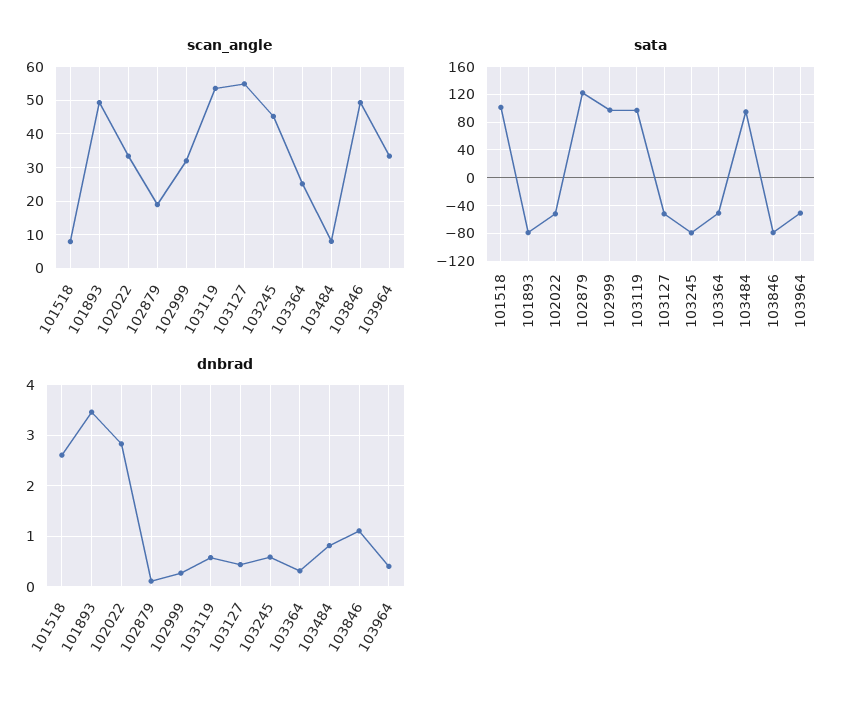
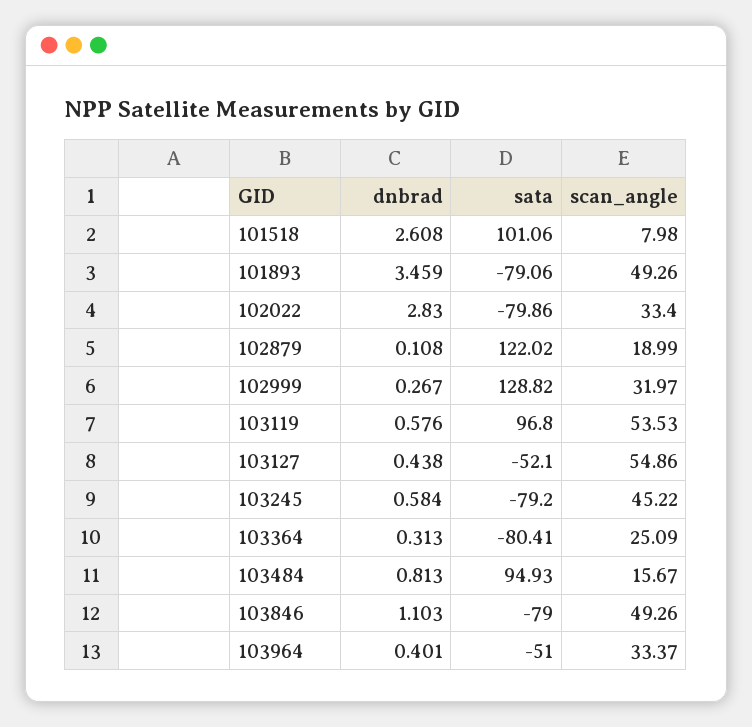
  {
    "scan_angle": {
      "101518": 7.98,
      "101893": 49.26,
      "102022": 33.4,
      "102879": 18.99,
      "102999": 31.97,
      "103119": 53.53,
      "103127": 54.86,
      "103245": 45.22,
      "103364": 25.09,
-     "103484": 8,
+     "103484": 15.67,
      "103846": 49.26,
      "103964": 33.37
    },
    "sata": {
      "101518": 101.06,
      "101893": -79.06,
-     "102022": -50,
+     "102022": -79.86,
      "102879": 122.02,
-     "102999": 100,
+     "102999": 128.82,
      "103119": 96.8,
      "103127": -52.1,
      "103245": -79.2,
-     "103364": -50,
+     "103364": -80.41,
      "103484": 94.93,
      "103846": -79,
      "103964": -51
    },
    "dnbrad": {
      "101518": 2.608,
      "101893": 3.459,
      "102022": 2.83,
      "102879": 0.108,
      "102999": 0.267,
      "103119": 0.576,
      "103127": 0.438,
      "103245": 0.584,
      "103364": 0.313,
      "103484": 0.813,
      "103846": 1.103,
      "103964": 0.401
    }
  }

